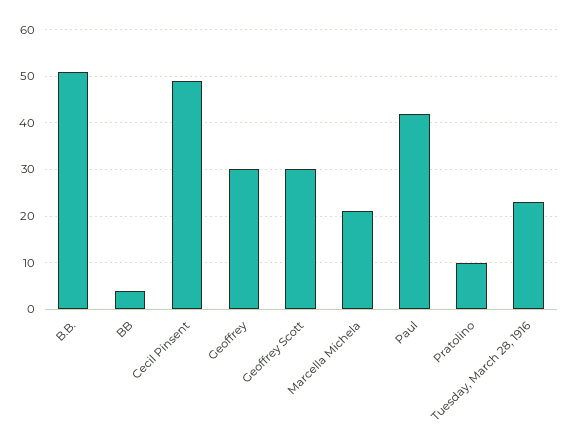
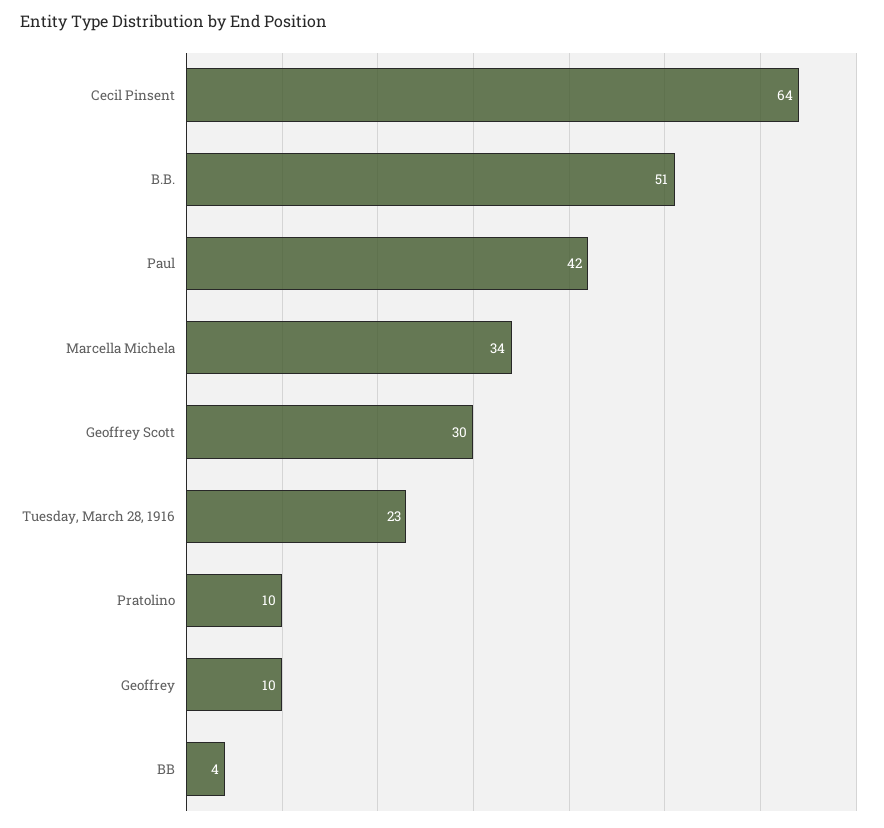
  {
    "B.B.": 51,
    "BB": 4,
-   "Cecil Pinsent": 50,
+   "Cecil Pinsent": 64,
-   "Geoffrey": 30,
+   "Geoffrey": 10,
    "Geoffrey Scott": 30,
-   "Marcella Michela": 20,
+   "Marcella Michela": 34,
    "Paul": 42,
    "Pratolino": 10,
    "Tuesday, March 28, 1916": 23
  }

